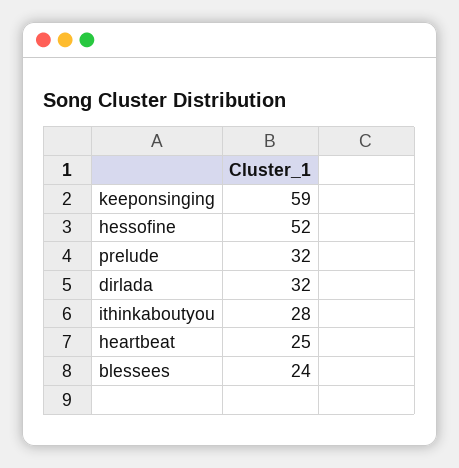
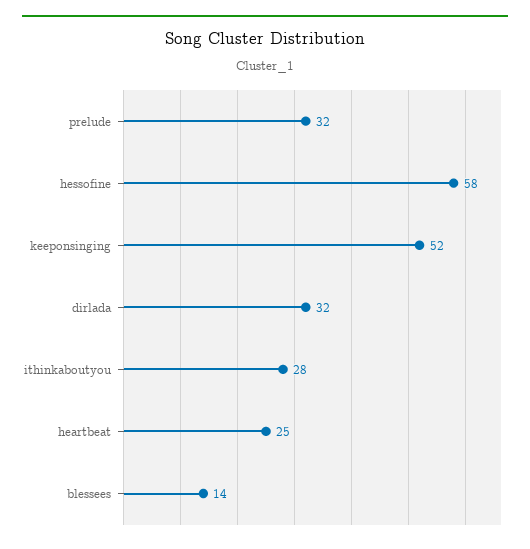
  {
-   "keeponsinging": 59,
+   "keeponsinging": 52,
-   "hessofine": 52,
+   "hessofine": 58,
    "prelude": 32,
    "dirlada": 32,
    "ithinkaboutyou": 28,
    "heartbeat": 25,
-   "blessees": 24
+   "blessees": 14
  }

